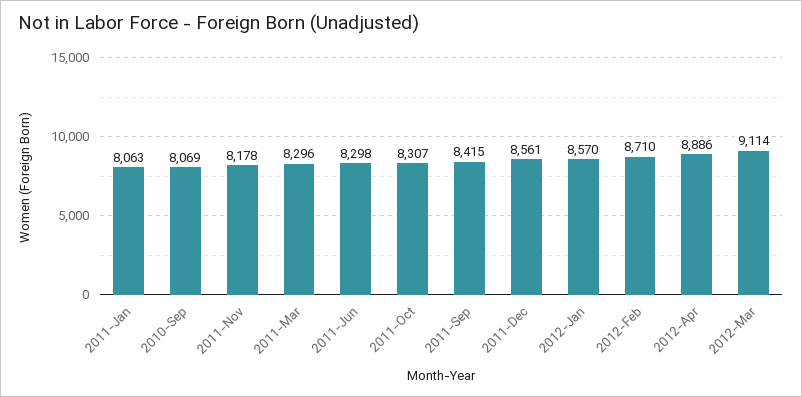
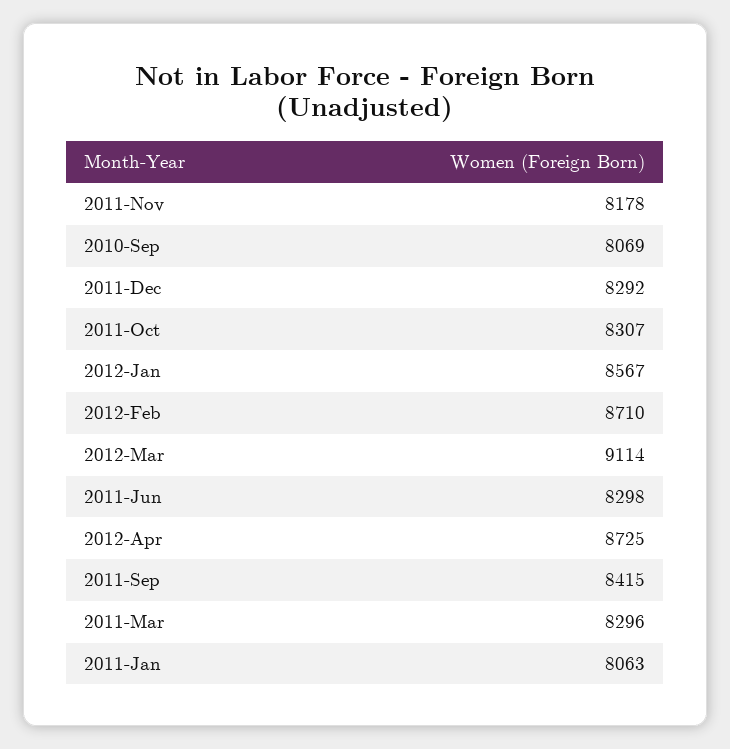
  {
    "2011-Jan": 8063,
    "2010-Sep": 8069,
    "2011-Nov": 8178,
    "2011-Mar": 8296,
    "2011-Jun": 8298,
    "2011-Oct": 8307,
    "2011-Sep": 8415,
-   "2011-Dec": 8561,
+   "2011-Dec": 8292,
-   "2012-Jan": 8570,
+   "2012-Jan": 8567,
    "2012-Feb": 8710,
-   "2012-Apr": 8886,
+   "2012-Apr": 8725,
    "2012-Mar": 9114
  }

